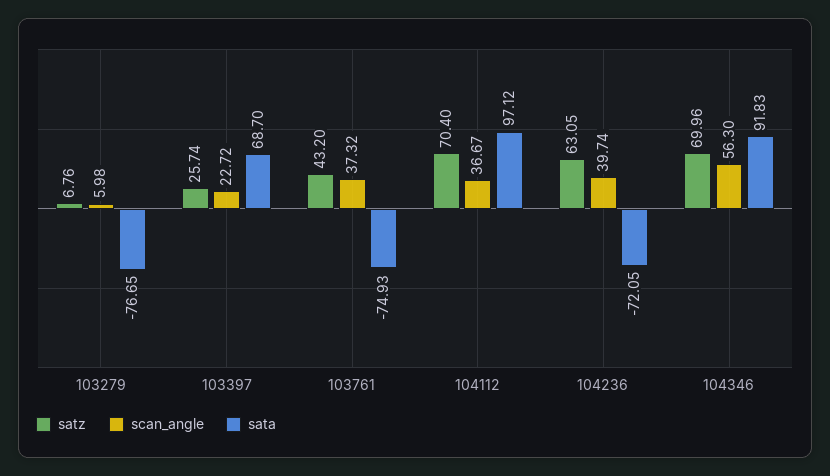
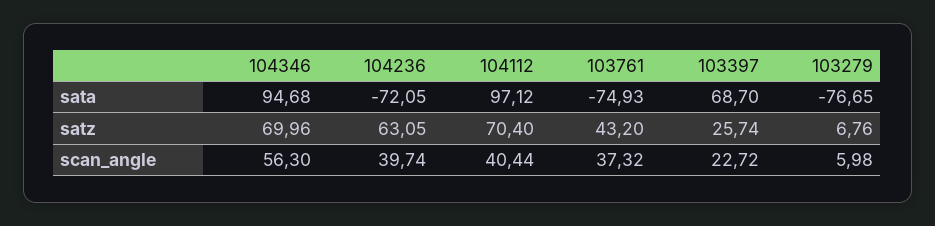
  {
    "satz": {
      "103279": 6.76,
      "103397": 25.74,
      "103761": 43.2,
      "104112": 70.4,
      "104236": 63.05,
      "104346": 69.96
    },
    "scan_angle": {
      "103279": 5.98,
      "103397": 22.72,
      "103761": 37.32,
-     "104112": 36.67,
+     "104112": 40.44,
      "104236": 39.74,
      "104346": 56.3
    },
    "sata": {
      "103279": -76.65,
      "103397": 68.7,
      "103761": -74.93,
      "104112": 97.12,
      "104236": -72.05,
-     "104346": 91.83
+     "104346": 94.68
    }
  }

